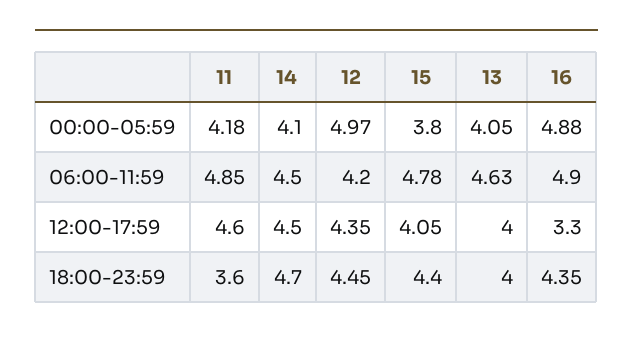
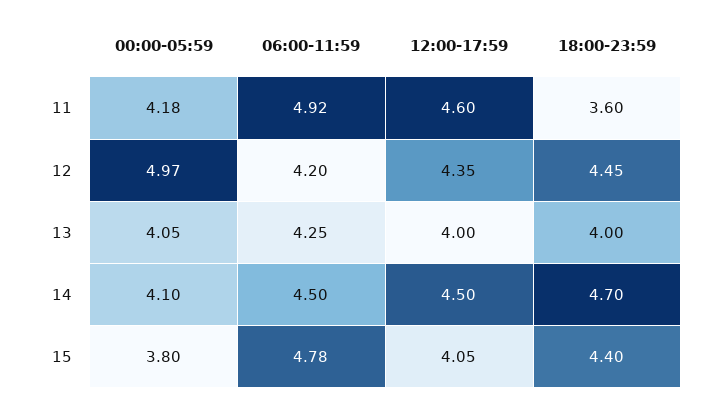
  {
    "11": {
      "00:00-05:59": 4.18,
-     "06:00-11:59": 4.85,
+     "06:00-11:59": 4.92,
      "12:00-17:59": 4.6,
      "18:00-23:59": 3.6
    },
    "14": {
      "00:00-05:59": 4.1,
      "06:00-11:59": 4.5,
      "12:00-17:59": 4.5,
      "18:00-23:59": 4.7
    },
    "12": {
      "00:00-05:59": 4.97,
      "06:00-11:59": 4.2,
      "12:00-17:59": 4.35,
      "18:00-23:59": 4.45
    },
    "15": {
      "00:00-05:59": 3.8,
      "06:00-11:59": 4.78,
      "12:00-17:59": 4.05,
      "18:00-23:59": 4.4
    },
    "13": {
      "00:00-05:59": 4.05,
-     "06:00-11:59": 4.63,
+     "06:00-11:59": 4.25,
      "12:00-17:59": 4,
      "18:00-23:59": 4
-   },
+   }
-   "16": {
-     "00:00-05:59": 4.88,
-     "06:00-11:59": 4.9,
-     "12:00-17:59": 3.3,
-     "18:00-23:59": 4.35
-   }
  }

